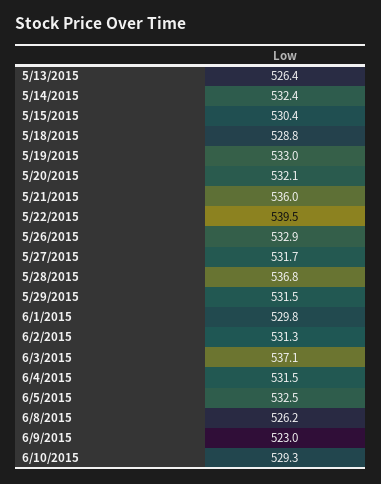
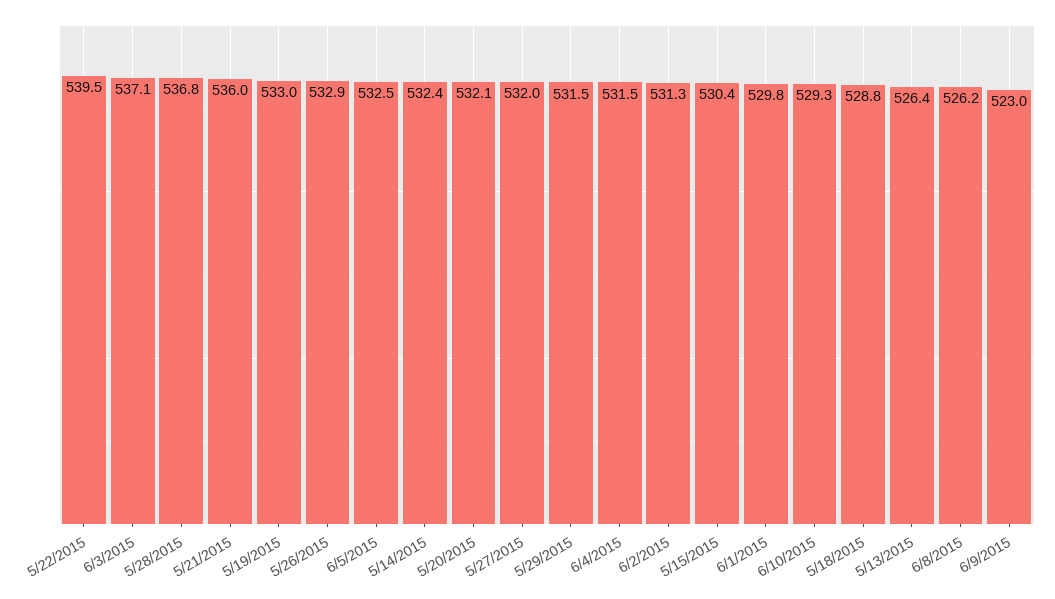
  {
    "5/13/2015": 526.4,
    "5/14/2015": 532.4,
    "5/15/2015": 530.4,
    "5/18/2015": 528.8,
    "5/19/2015": 533,
    "5/20/2015": 532.1,
    "5/21/2015": 536,
    "5/22/2015": 539.5,
    "5/26/2015": 532.9,
-   "5/27/2015": 531.7,
+   "5/27/2015": 532,
    "5/28/2015": 536.8,
    "5/29/2015": 531.5,
    "6/1/2015": 529.8,
    "6/2/2015": 531.3,
    "6/3/2015": 537.1,
    "6/4/2015": 531.5,
    "6/5/2015": 532.5,
    "6/8/2015": 526.2,
    "6/9/2015": 523,
    "6/10/2015": 529.3
  }

